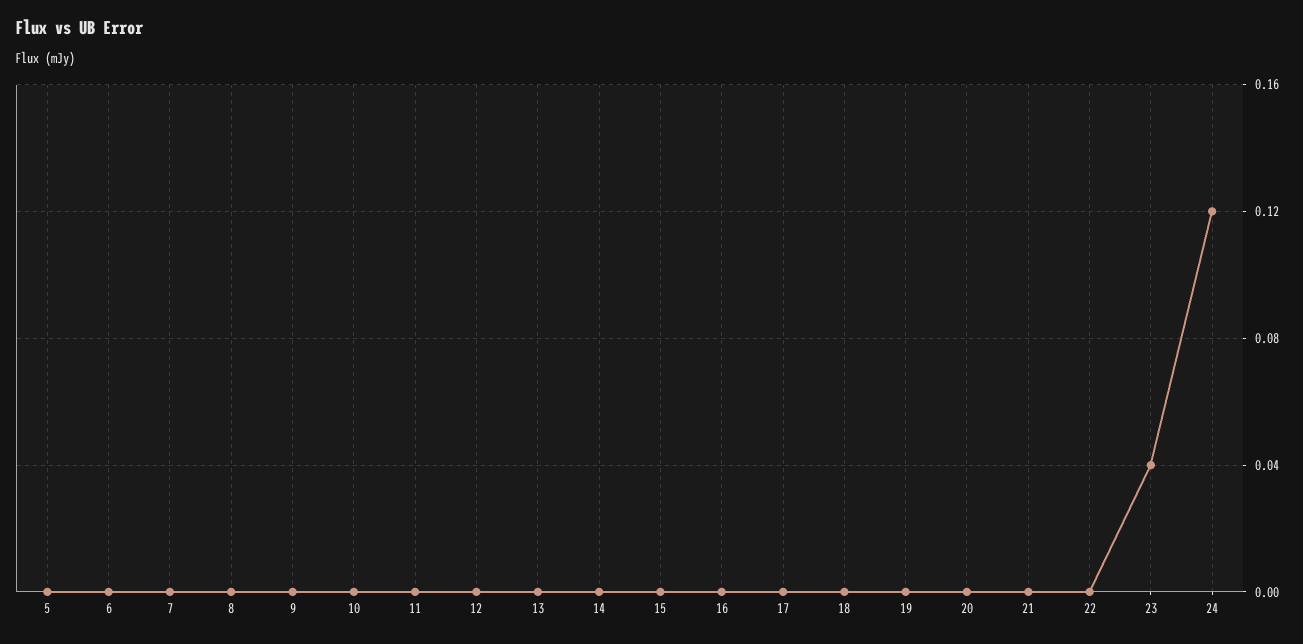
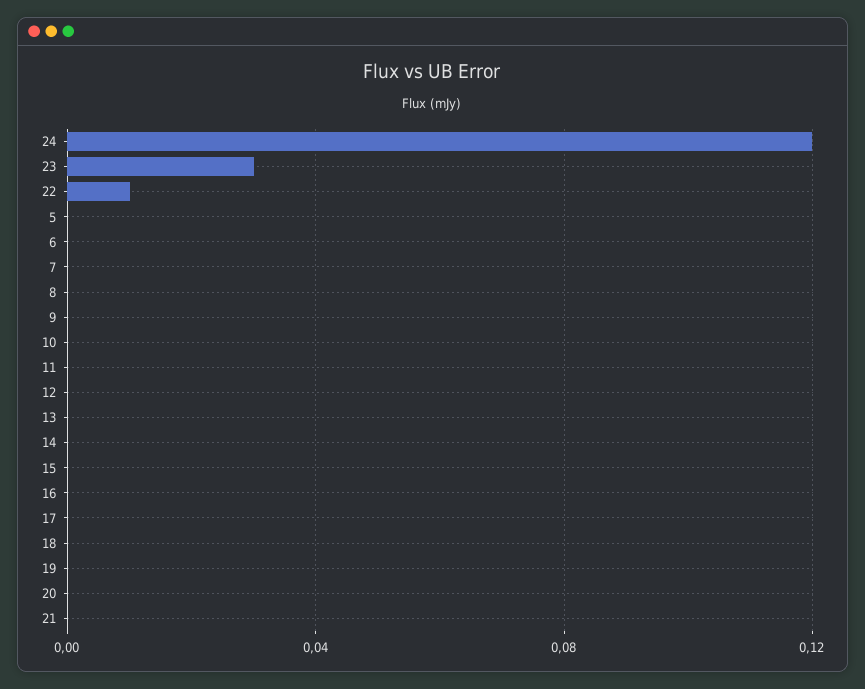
  {
    "5": 0,
    "6": 0,
    "7": 0,
    "8": 0,
    "9": 0,
    "10": 0,
    "11": 0,
    "12": 0,
    "13": 0,
    "14": 0,
    "15": 0,
    "16": 0,
    "17": 0,
    "18": 0,
    "19": 0,
    "20": 0,
    "21": 0,
-   "22": 0,
+   "22": 0.01,
-   "23": 0.04,
+   "23": 0.03,
    "24": 0.12
  }

